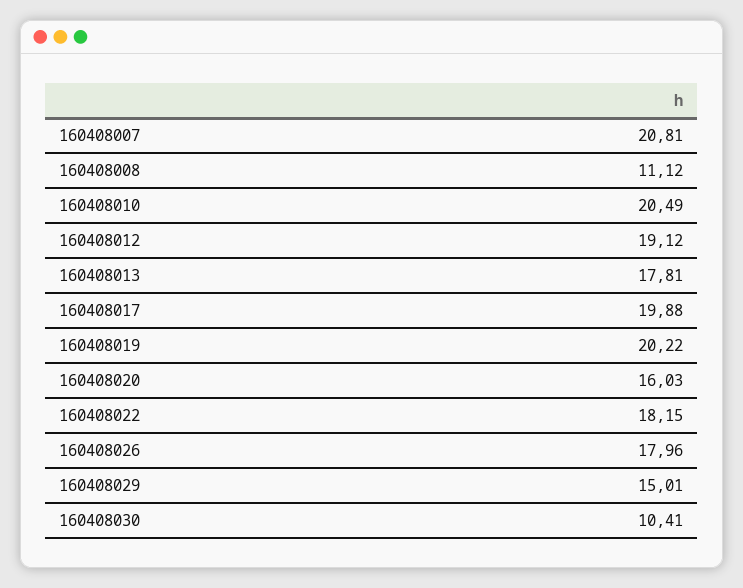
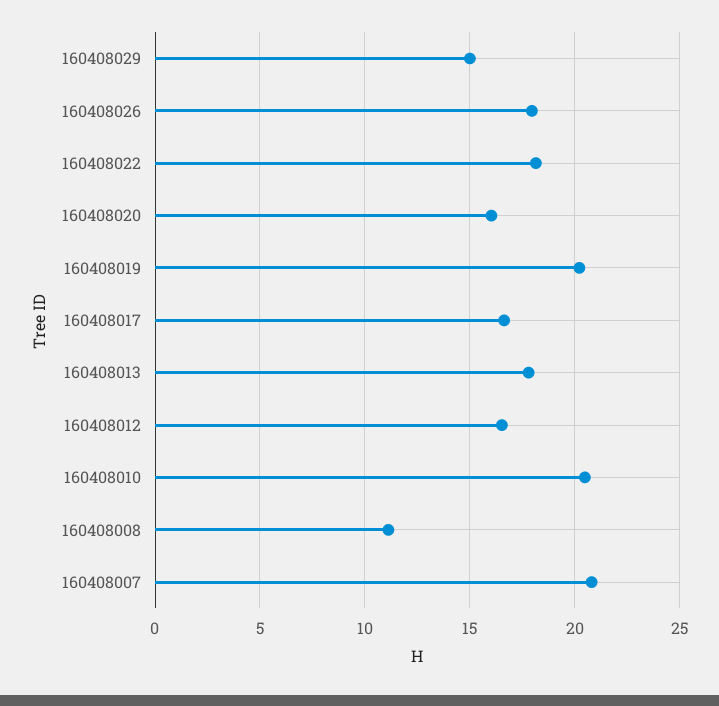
  {
    "160408007": 20.81,
    "160408008": 11.12,
    "160408010": 20.49,
-   "160408012": 19.12,
+   "160408012": 16.5,
    "160408013": 17.81,
-   "160408017": 19.88,
+   "160408017": 16.5,
    "160408019": 20.22,
    "160408020": 16.03,
    "160408022": 18.15,
    "160408026": 17.96,
-   "160408029": 15.01,
+   "160408029": 15.01
-   "160408030": 10.41
  }

